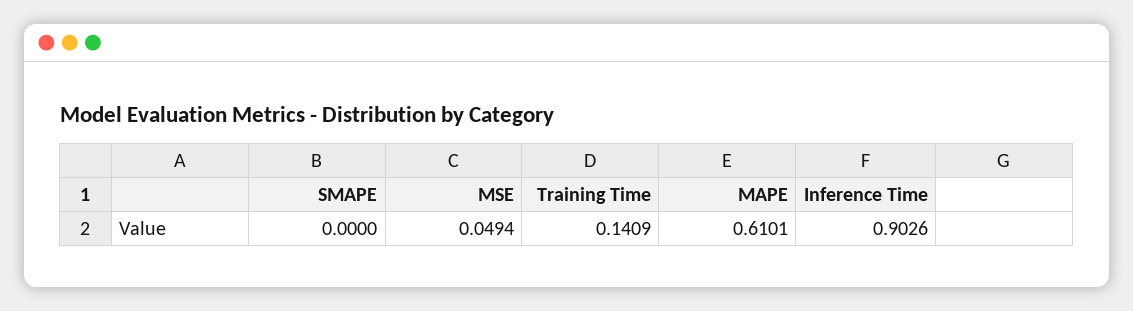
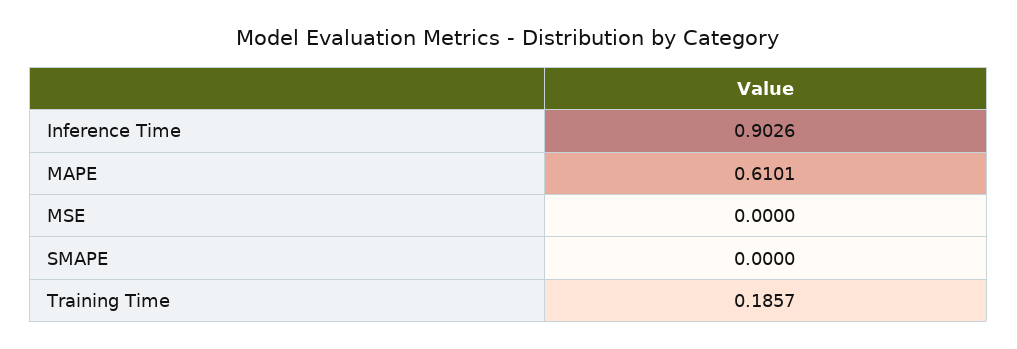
  {
    "SMAPE": 0,
-   "MSE": 0.0494,
+   "MSE": 0,
-   "Training Time": 0.1409,
+   "Training Time": 0.1857,
    "MAPE": 0.6101,
    "Inference Time": 0.9026
  }

